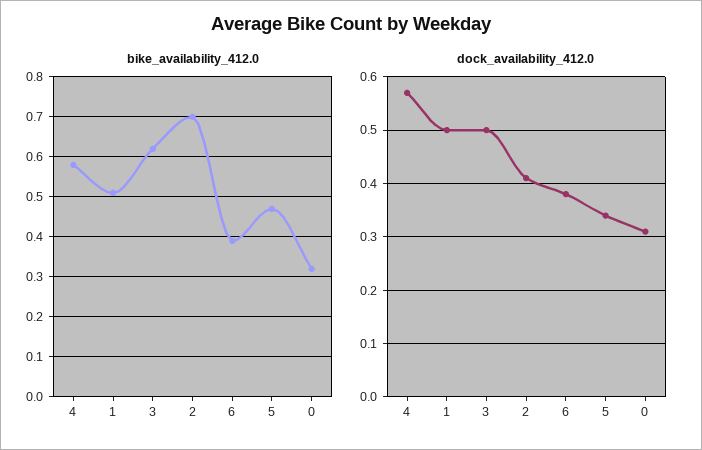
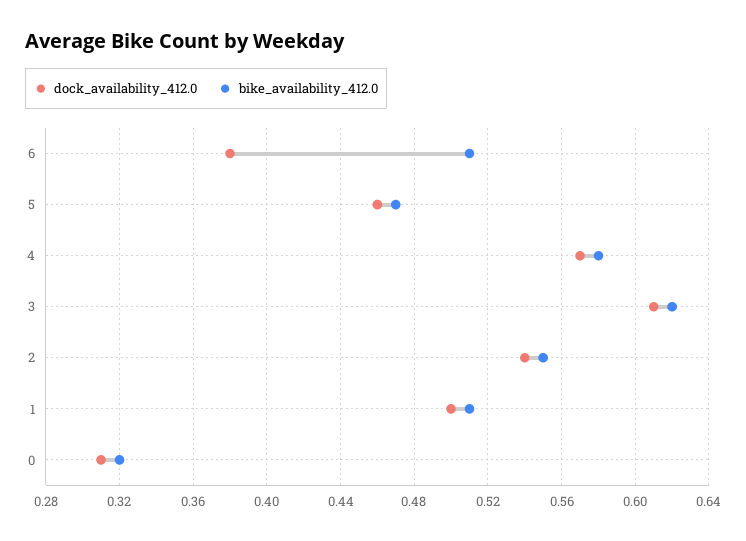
  {
    "bike_availability_412.0": {
      "4": 0.58,
      "1": 0.51,
      "3": 0.62,
-     "2": 0.7,
+     "2": 0.55,
-     "6": 0.4,
+     "6": 0.51,
      "5": 0.47,
      "0": 0.32
    },
    "dock_availability_412.0": {
      "4": 0.57,
      "1": 0.5,
-     "3": 0.5,
+     "3": 0.61,
-     "2": 0.4,
+     "2": 0.54,
      "6": 0.38,
-     "5": 0.35,
+     "5": 0.46,
      "0": 0.31
    }
  }

